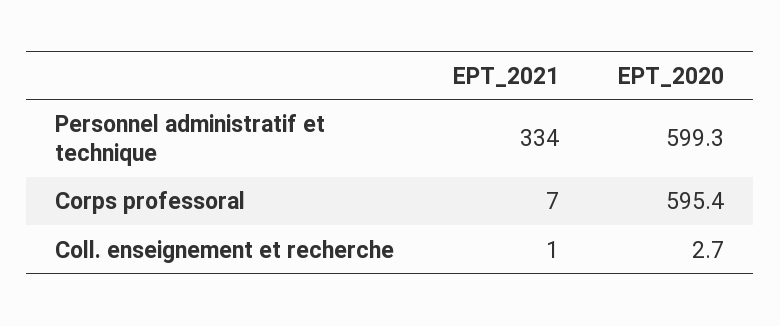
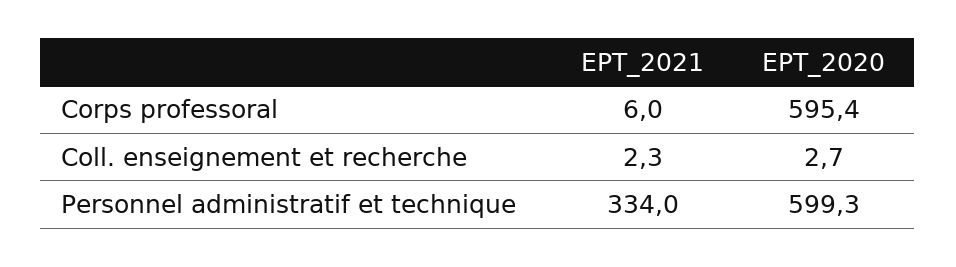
  {
    "EPT_2021": {
      "Personnel administratif et technique": 334,
-     "Corps professoral": 7,
+     "Corps professoral": 6,
-     "Coll. enseignement et recherche": 1
+     "Coll. enseignement et recherche": 2.3
    },
    "EPT_2020": {
      "Personnel administratif et technique": 599.3,
      "Corps professoral": 595.4,
      "Coll. enseignement et recherche": 2.7
    }
  }

